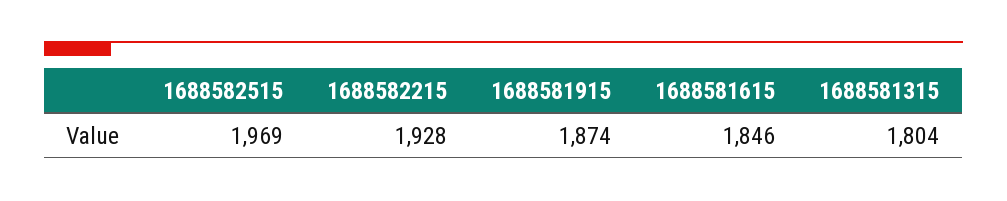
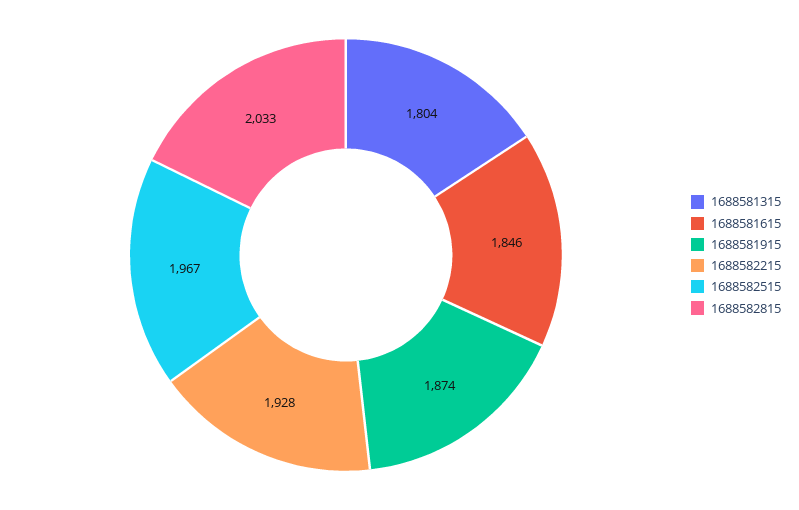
  {
-   "1688582515": 1969,
+   "1688582515": 1967,
    "1688582215": 1928,
    "1688581915": 1874,
    "1688581615": 1846,
-   "1688581315": 1804
+   "1688581315": 1804,
+   "1688582815": 2033
  }

